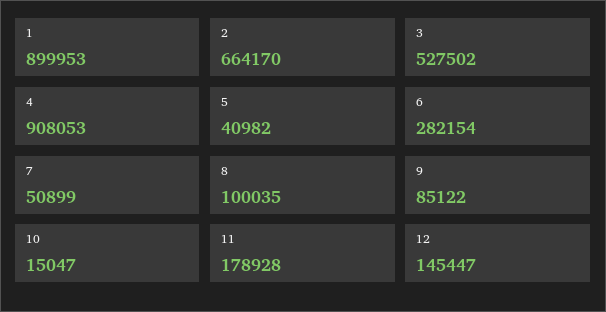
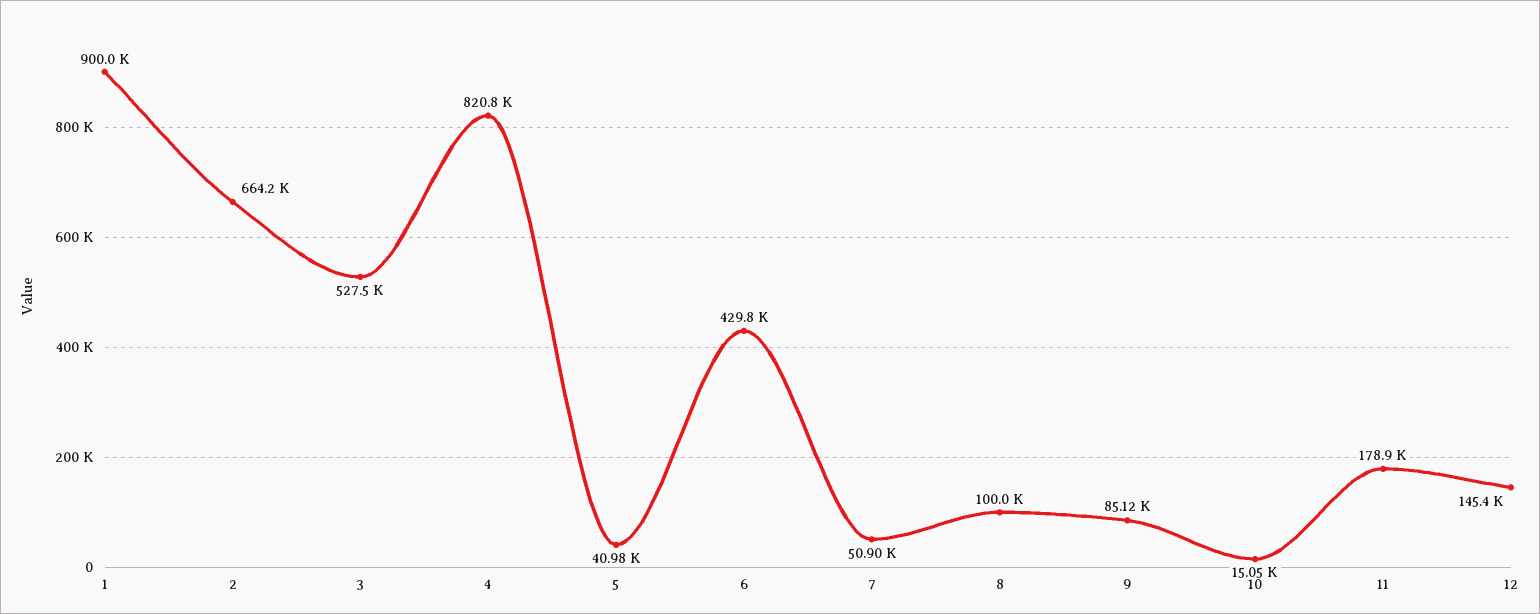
  {
    "1": 899953,
    "2": 664170,
    "3": 527502,
-   "4": 908053,
+   "4": 820800,
    "5": 40982,
-   "6": 282154,
+   "6": 429800,
    "7": 50899,
    "8": 100035,
    "9": 85122,
    "10": 15047,
    "11": 178928,
    "12": 145447
  }

